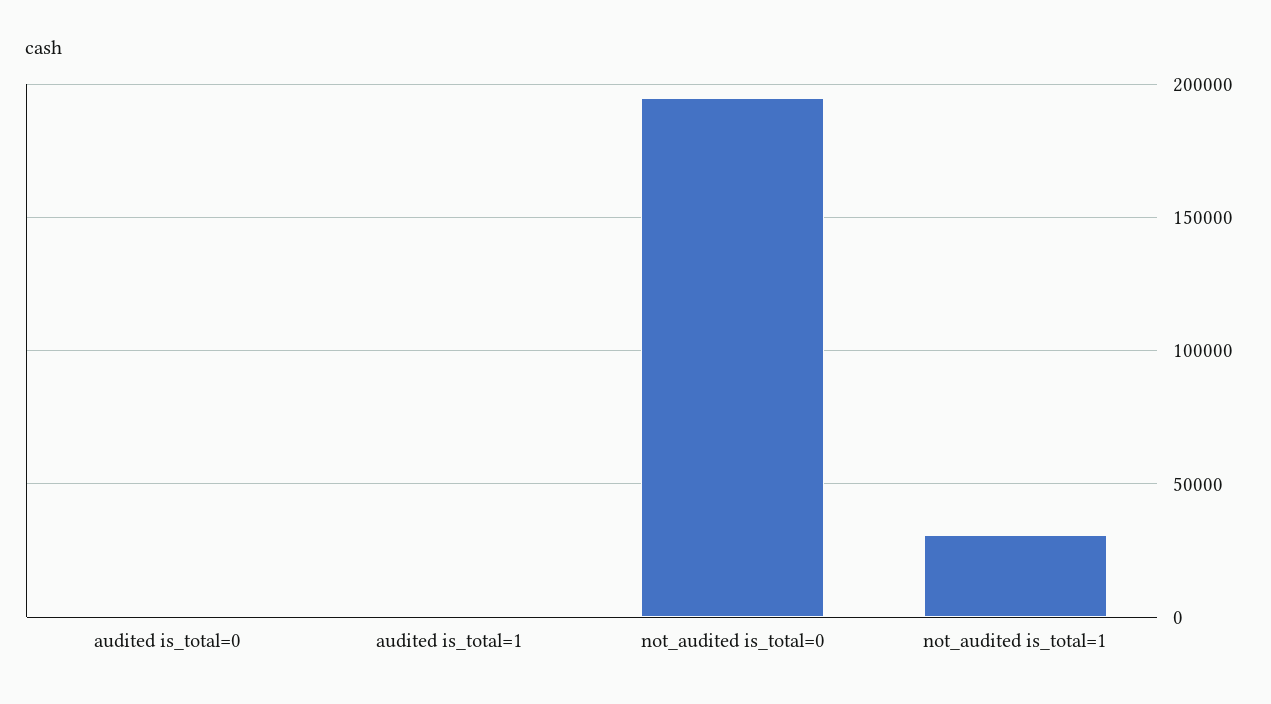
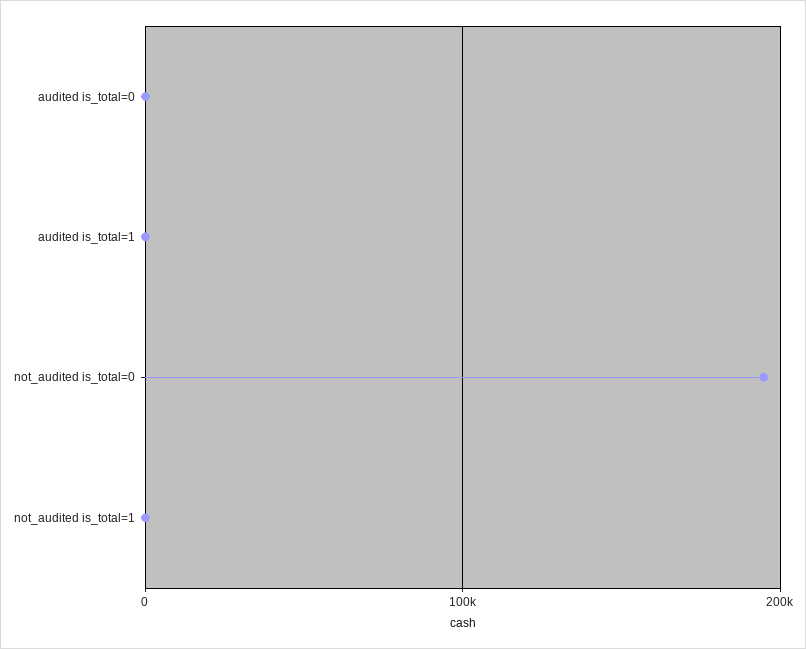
  {
    "audited is_total=0": 0,
    "audited is_total=1": 0,
    "not_audited is_total=0": 195000,
-   "not_audited is_total=1": 30000
+   "not_audited is_total=1": 0
  }

